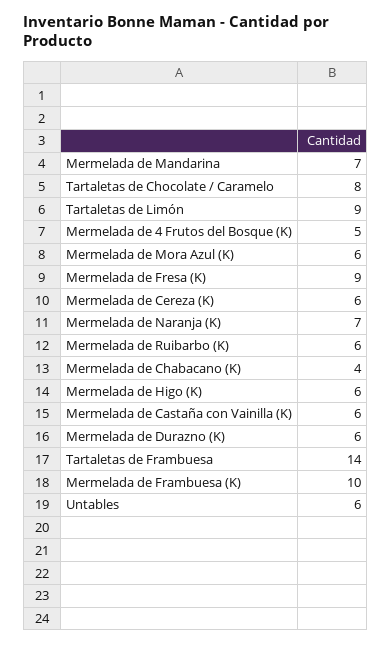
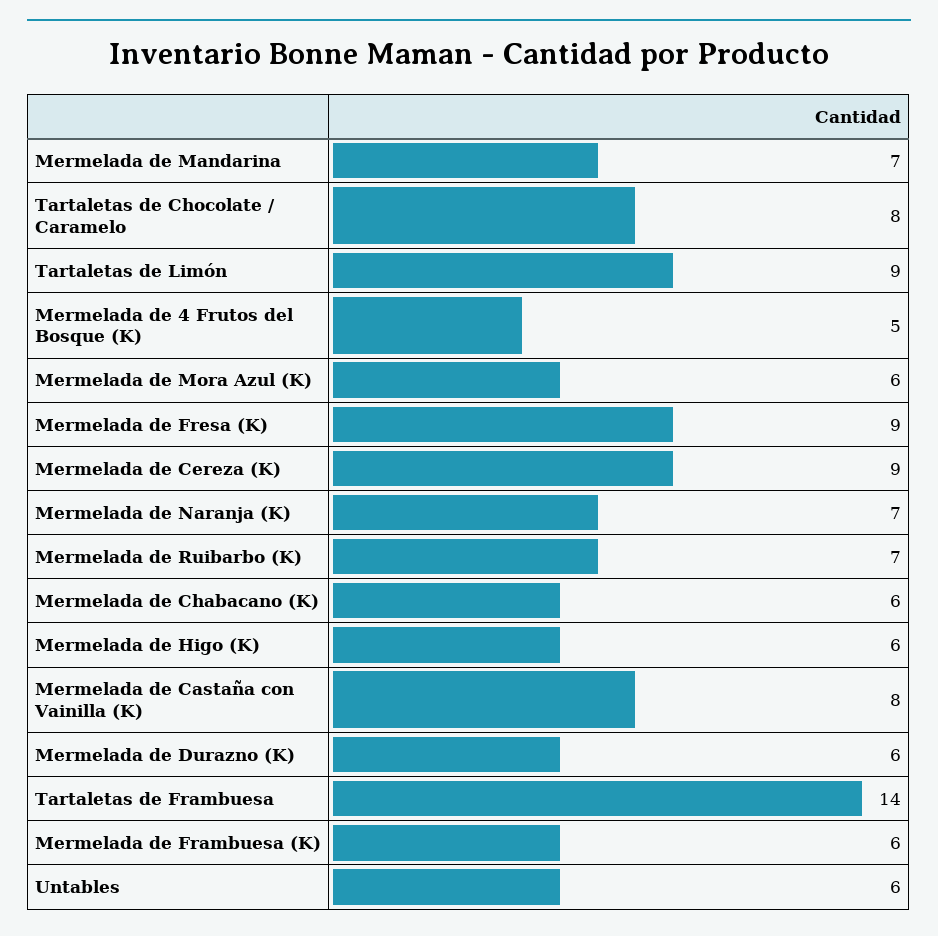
  {
    "Mermelada de Mandarina": 7,
    "Tartaletas de Chocolate / Caramelo": 8,
    "Tartaletas de Limón": 9,
    "Mermelada de 4 Frutos del Bosque (K)": 5,
    "Mermelada de Mora Azul (K)": 6,
    "Mermelada de Fresa (K)": 9,
-   "Mermelada de Cereza (K)": 6,
+   "Mermelada de Cereza (K)": 9,
    "Mermelada de Naranja (K)": 7,
-   "Mermelada de Ruibarbo (K)": 6,
+   "Mermelada de Ruibarbo (K)": 7,
-   "Mermelada de Chabacano (K)": 4,
+   "Mermelada de Chabacano (K)": 6,
    "Mermelada de Higo (K)": 6,
-   "Mermelada de Castaña con Vainilla (K)": 6,
+   "Mermelada de Castaña con Vainilla (K)": 8,
    "Mermelada de Durazno (K)": 6,
    "Tartaletas de Frambuesa": 14,
-   "Mermelada de Frambuesa (K)": 10,
+   "Mermelada de Frambuesa (K)": 6,
    "Untables": 6
  }

